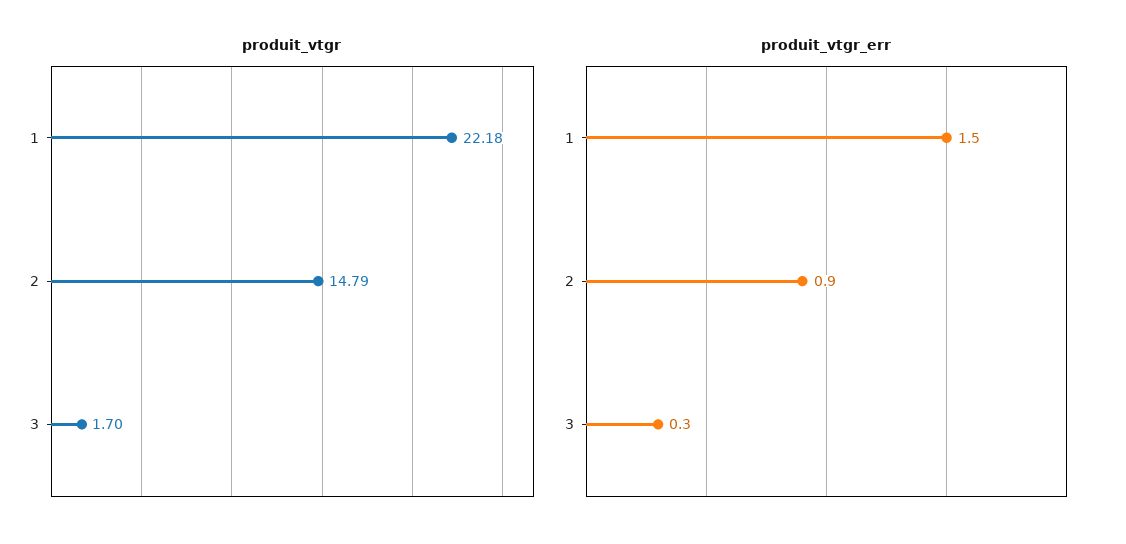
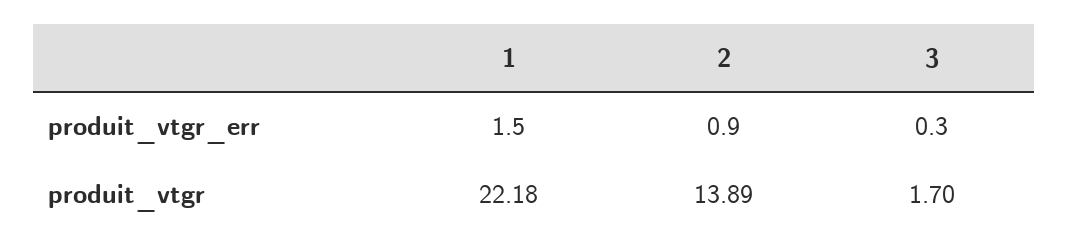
  {
    "produit_vtgr": {
      "1": 22.18,
-     "2": 14.79,
+     "2": 13.89,
      "3": 1.7
    },
    "produit_vtgr_err": {
      "1": 1.5,
      "2": 0.9,
      "3": 0.3
    }
  }

